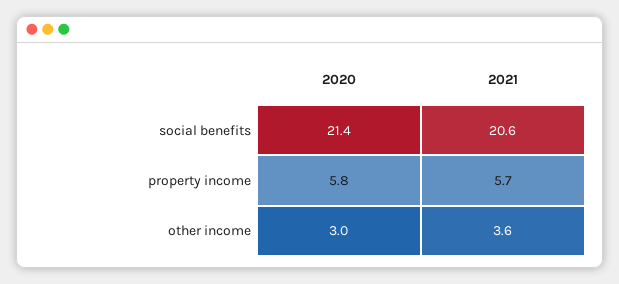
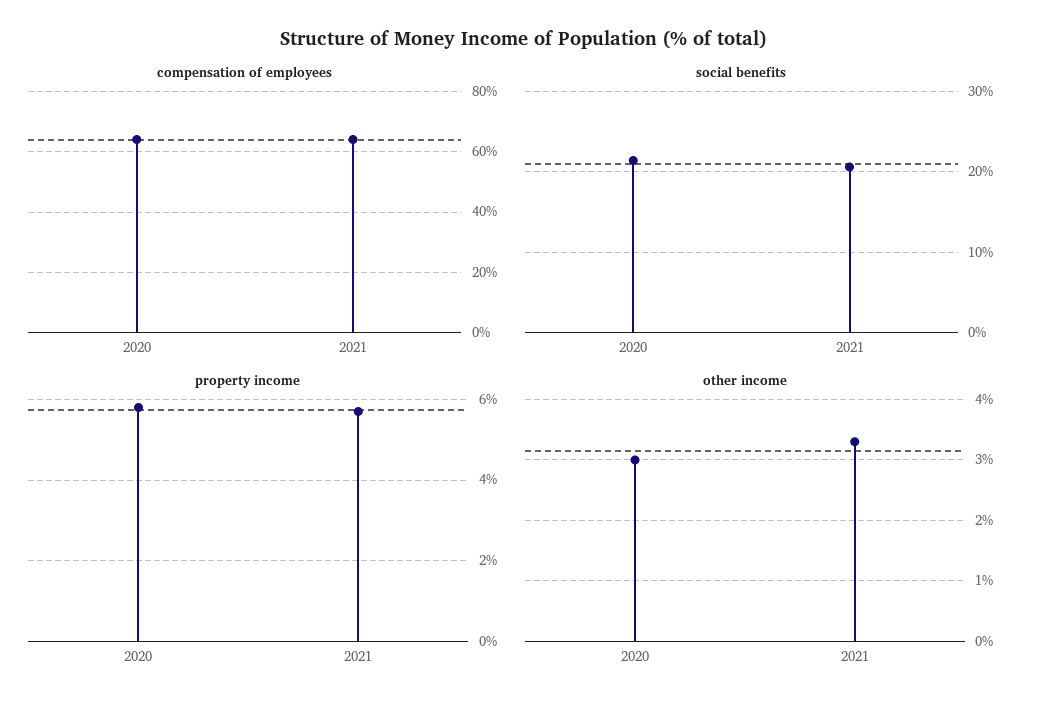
  {
    "social benefits": {
      "2020": 21.4,
      "2021": 20.6
    },
    "property income": {
      "2020": 5.8,
      "2021": 5.7
    },
    "other income": {
      "2020": 3,
-     "2021": 3.6
+     "2021": 3.3
-   }
+   },
+   "compensation of employees": {
+     "2020": 65,
+     "2021": 65
+   }
  }

